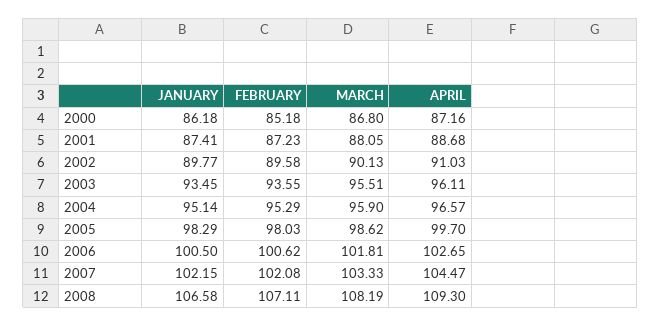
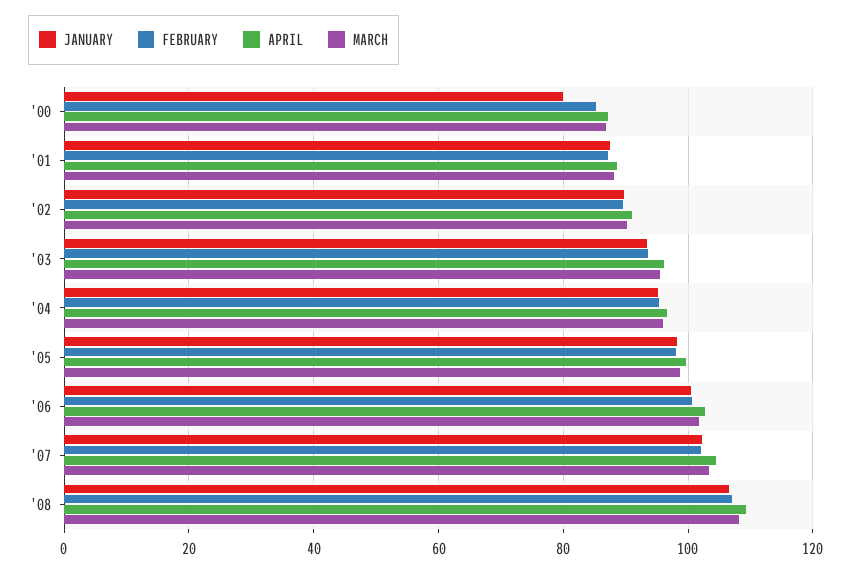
  {
    "JANUARY": {
-     "2000": 86.18,
+     "2000": 80,
      "2001": 87.41,
      "2002": 89.77,
      "2003": 93.45,
      "2004": 95.14,
      "2005": 98.29,
      "2006": 100.5,
      "2007": 102.15,
      "2008": 106.58
    },
    "FEBRUARY": {
      "2000": 85.18,
      "2001": 87.23,
      "2002": 89.58,
      "2003": 93.55,
      "2004": 95.29,
      "2005": 98.03,
      "2006": 100.62,
      "2007": 102.08,
      "2008": 107.11
    },
    "MARCH": {
      "2000": 86.8,
      "2001": 88.05,
      "2002": 90.13,
      "2003": 95.51,
      "2004": 95.9,
      "2005": 98.62,
      "2006": 101.81,
      "2007": 103.33,
      "2008": 108.19
    },
    "APRIL": {
      "2000": 87.16,
      "2001": 88.68,
      "2002": 91.03,
      "2003": 96.11,
      "2004": 96.57,
      "2005": 99.7,
      "2006": 102.65,
      "2007": 104.47,
      "2008": 109.3
    }
  }

